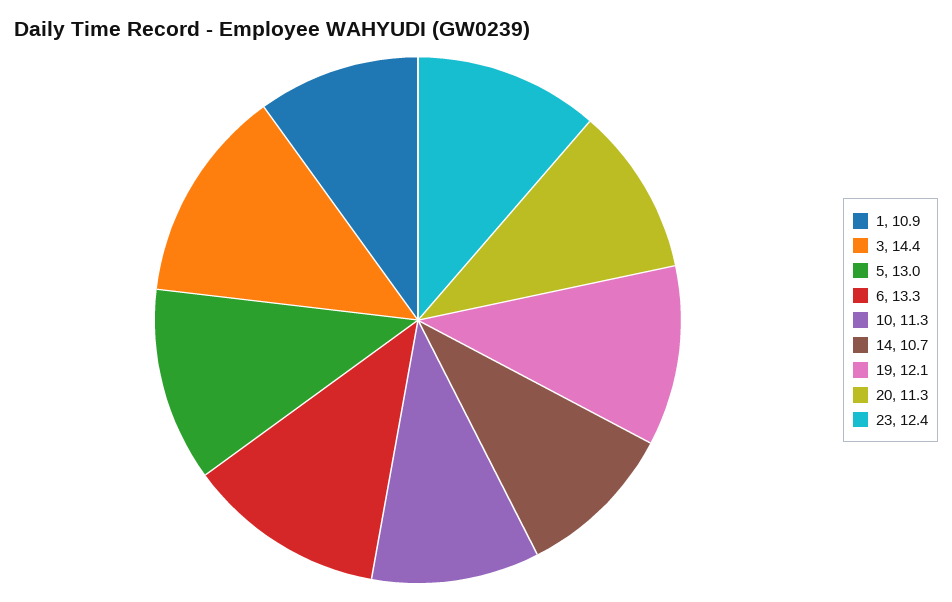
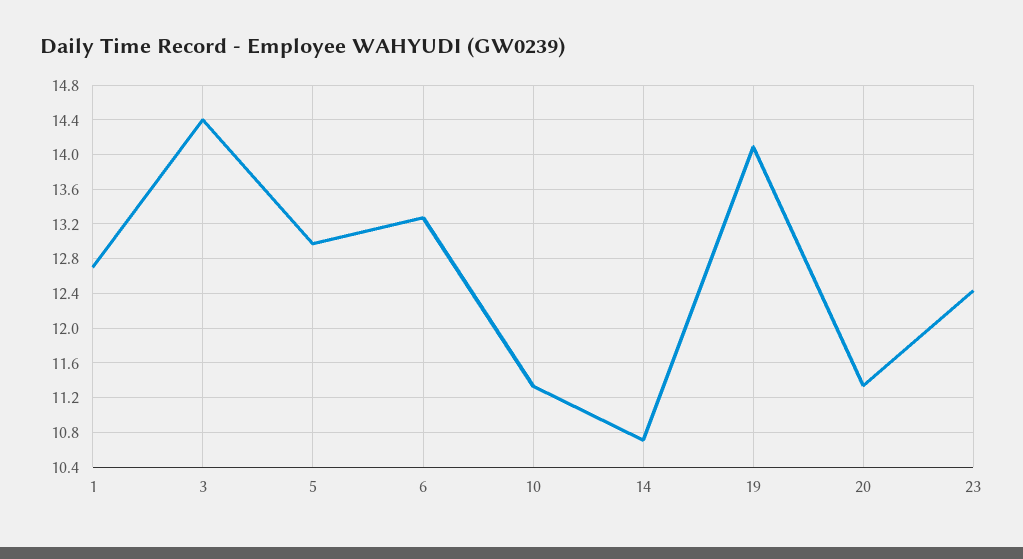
  {
-   "1": 10.9,
+   "1": 12.7,
    "3": 14.4,
    "5": 13,
    "6": 13.3,
    "10": 11.3,
    "14": 10.7,
-   "19": 12.1,
+   "19": 14.1,
    "20": 11.3,
    "23": 12.4
  }

